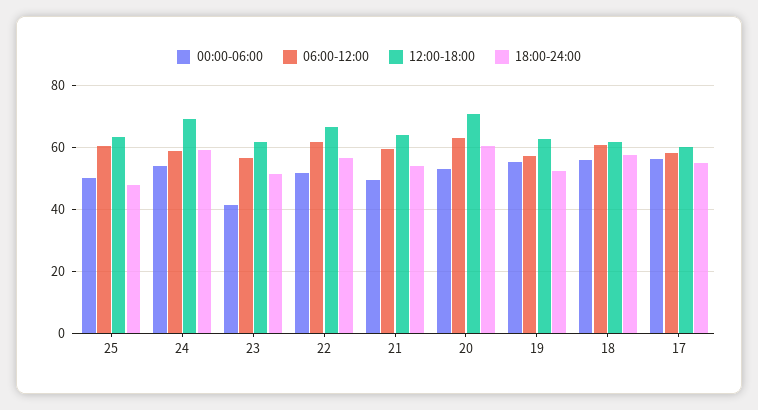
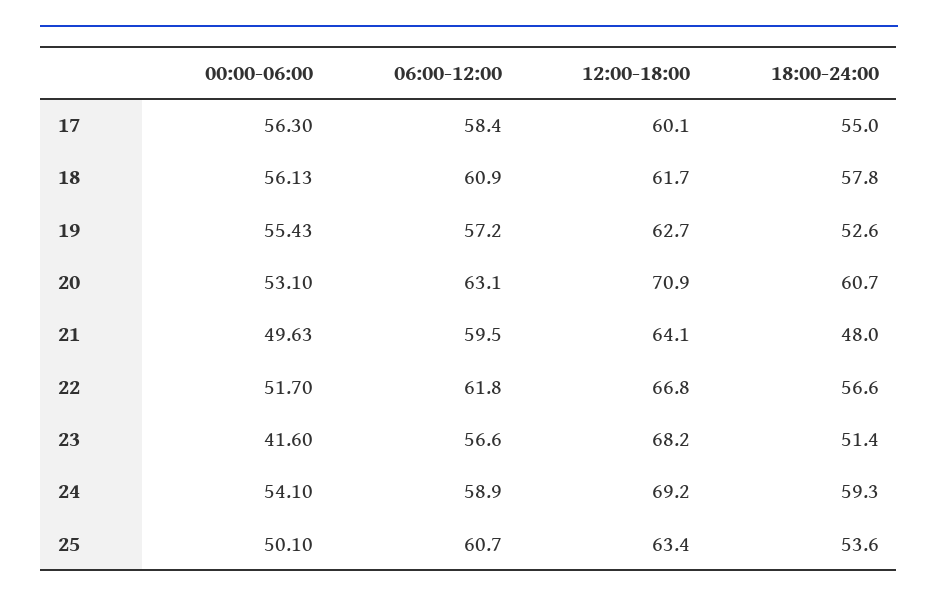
  {
    "00:00-06:00": {
      "25": 50.1,
      "24": 54.1,
      "23": 41.6,
      "22": 51.7,
      "21": 49.63,
      "20": 53.1,
      "19": 55.43,
      "18": 56.13,
      "17": 56.3
    },
    "06:00-12:00": {
      "25": 60.7,
      "24": 58.9,
      "23": 56.6,
      "22": 61.8,
      "21": 59.5,
      "20": 63.1,
      "19": 57.2,
      "18": 60.9,
      "17": 58.4
    },
    "12:00-18:00": {
      "25": 63.4,
      "24": 69.2,
-     "23": 62,
+     "23": 68.2,
      "22": 66.8,
      "21": 64.1,
      "20": 70.9,
      "19": 62.7,
      "18": 61.7,
      "17": 60.1
    },
    "18:00-24:00": {
-     "25": 48,
+     "25": 53.6,
      "24": 59.3,
      "23": 51.4,
      "22": 56.6,
-     "21": 54,
+     "21": 48,
      "20": 60.7,
      "19": 52.6,
      "18": 57.8,
      "17": 55
    }
  }

